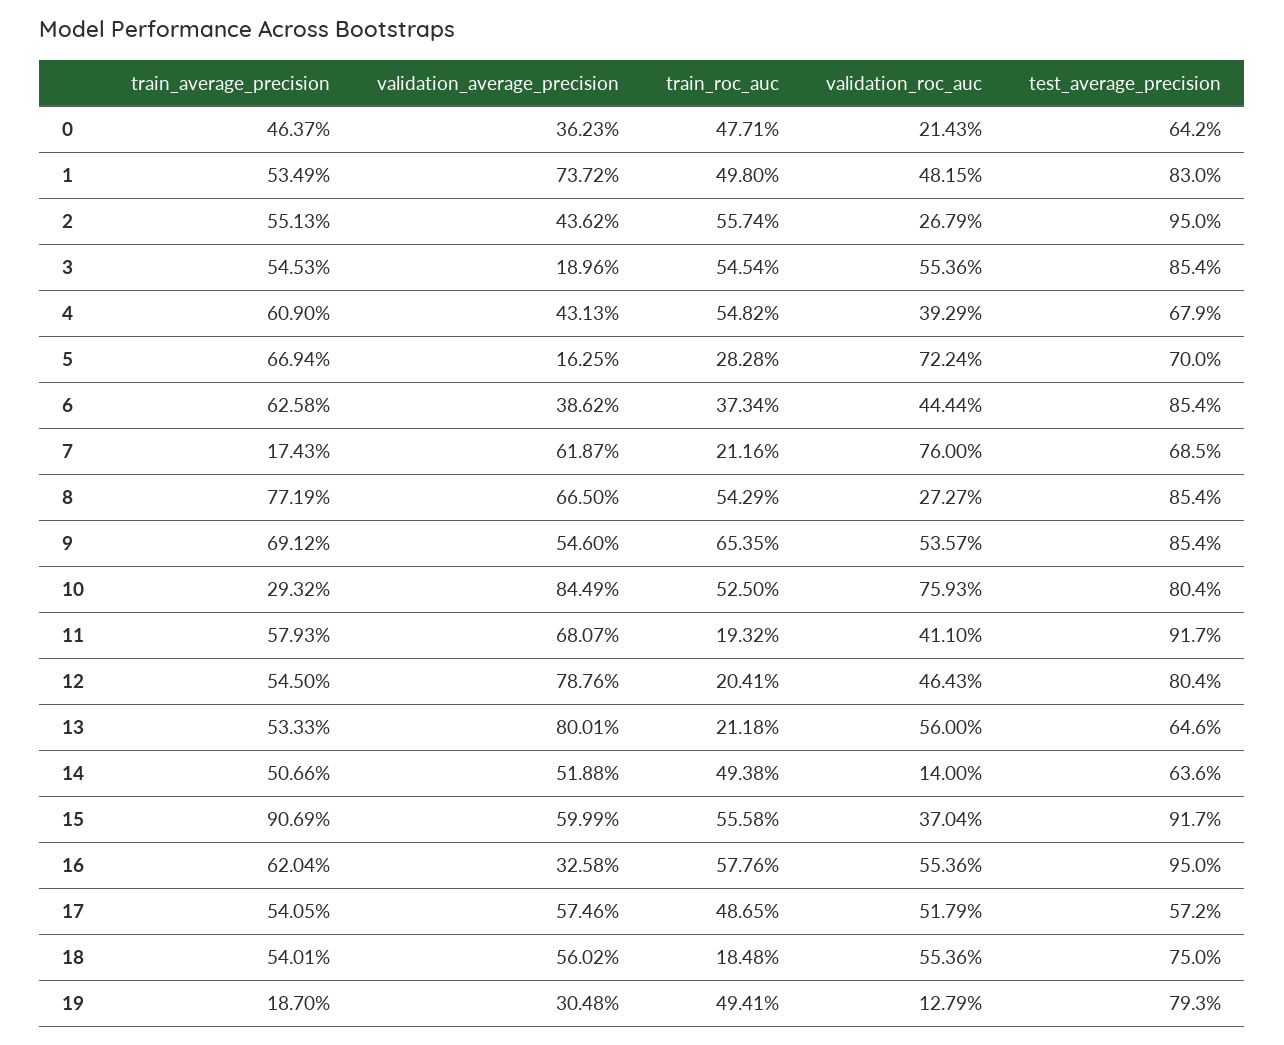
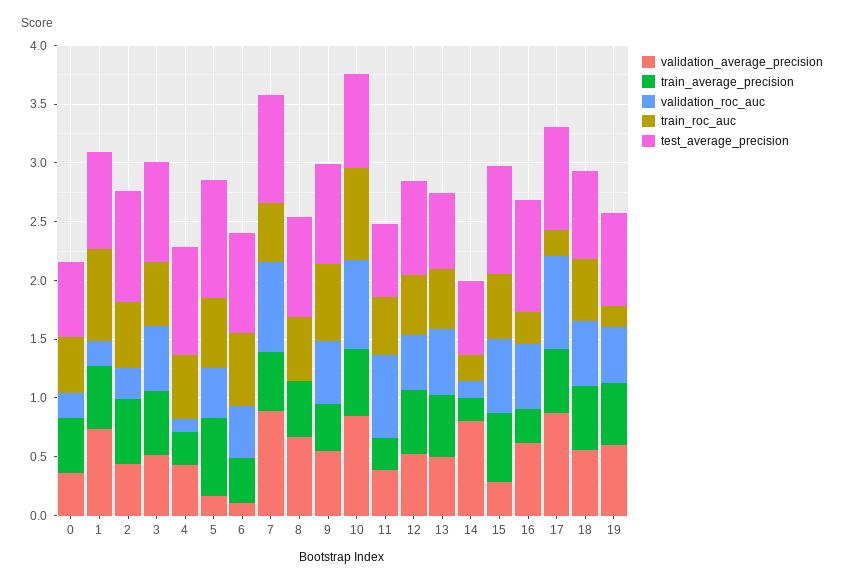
  {
    "train_average_precision": {
      "0": 0.4637,
      "1": 0.5349,
      "2": 0.5513,
      "3": 0.5453,
-     "4": 0.609,
+     "4": 0.3,
      "5": 0.6694,
-     "6": 0.6258,
+     "6": 0.4,
-     "7": 0.1743,
+     "7": 0.5,
-     "8": 0.7719,
+     "8": 0.5,
-     "9": 0.6912,
+     "9": 0.4,
-     "10": 0.2932,
+     "10": 0.6,
-     "11": 0.5793,
+     "11": 0.3,
      "12": 0.545,
      "13": 0.5333,
-     "14": 0.5066,
+     "14": 0.2,
-     "15": 0.9069,
+     "15": 0.6,
-     "16": 0.6204,
+     "16": 0.3,
      "17": 0.5405,
      "18": 0.5401,
-     "19": 0.187
+     "19": 0.5
    },
    "validation_average_precision": {
      "0": 0.3623,
      "1": 0.7372,
      "2": 0.4362,
-     "3": 0.1896,
+     "3": 0.5,
      "4": 0.4313,
      "5": 0.1625,
-     "6": 0.3862,
+     "6": 0.1,
-     "7": 0.6187,
+     "7": 0.9,
      "8": 0.665,
      "9": 0.546,
      "10": 0.8449,
-     "11": 0.6807,
+     "11": 0.4,
-     "12": 0.7876,
+     "12": 0.5,
-     "13": 0.8001,
+     "13": 0.5,
-     "14": 0.5188,
+     "14": 0.8,
-     "15": 0.5999,
+     "15": 0.3,
-     "16": 0.3258,
+     "16": 0.6,
-     "17": 0.5746,
+     "17": 0.9,
      "18": 0.5602,
-     "19": 0.3048
+     "19": 0.6
    },
    "train_roc_auc": {
      "0": 0.4771,
-     "1": 0.498,
+     "1": 0.8,
      "2": 0.5574,
      "3": 0.5454,
      "4": 0.5482,
-     "5": 0.2828,
+     "5": 0.6,
-     "6": 0.3734,
+     "6": 0.6,
-     "7": 0.2116,
+     "7": 0.5,
      "8": 0.5429,
      "9": 0.6535,
-     "10": 0.525,
+     "10": 0.8,
-     "11": 0.1932,
+     "11": 0.5,
-     "12": 0.2041,
+     "12": 0.5,
-     "13": 0.2118,
+     "13": 0.5,
-     "14": 0.4938,
+     "14": 0.2,
      "15": 0.5558,
-     "16": 0.5776,
+     "16": 0.3,
-     "17": 0.4865,
+     "17": 0.2,
-     "18": 0.1848,
+     "18": 0.5,
-     "19": 0.4941
+     "19": 0.2
    },
    "validation_roc_auc": {
      "0": 0.2143,
-     "1": 0.4815,
+     "1": 0.2,
      "2": 0.2679,
      "3": 0.5536,
-     "4": 0.3929,
+     "4": 0.1,
-     "5": 0.7224,
+     "5": 0.4,
      "6": 0.4444,
      "7": 0.76,
-     "8": 0.2727,
+     "8": 0,
      "9": 0.5357,
      "10": 0.7593,
-     "11": 0.411,
+     "11": 0.7,
      "12": 0.4643,
      "13": 0.56,
      "14": 0.14,
-     "15": 0.3704,
+     "15": 0.6,
      "16": 0.5536,
-     "17": 0.5179,
+     "17": 0.8,
      "18": 0.5536,
-     "19": 0.1279
+     "19": 0.5
    },
    "test_average_precision": {
      "0": 0.642,
      "1": 0.83,
      "2": 0.95,
      "3": 0.854,
-     "4": 0.679,
+     "4": 0.9,
-     "5": 0.7,
+     "5": 1,
      "6": 0.854,
-     "7": 0.685,
+     "7": 0.9,
      "8": 0.854,
      "9": 0.854,
      "10": 0.804,
-     "11": 0.917,
+     "11": 0.6,
      "12": 0.804,
      "13": 0.646,
      "14": 0.636,
      "15": 0.917,
      "16": 0.95,
-     "17": 0.572,
+     "17": 0.9,
      "18": 0.75,
      "19": 0.793
    }
  }

